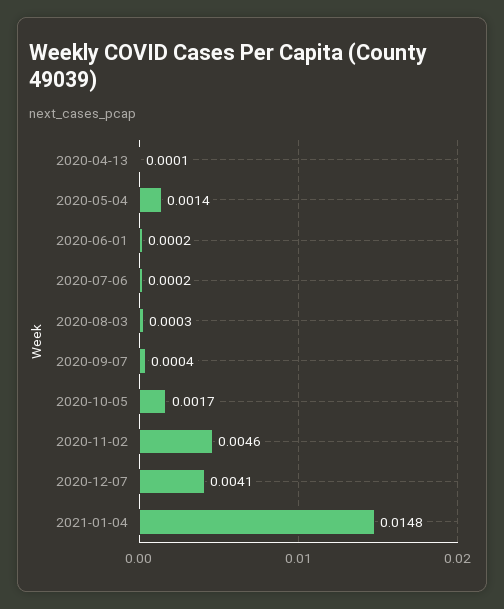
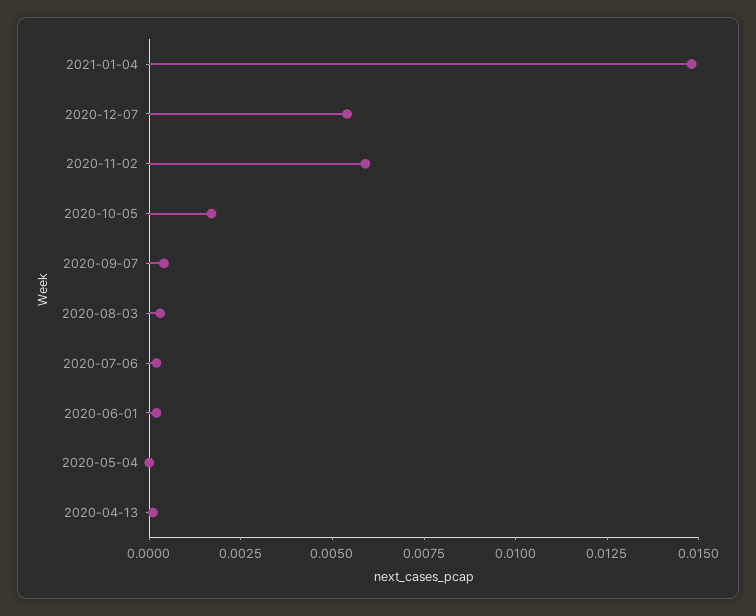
  {
    "2020-04-13": 0.0001,
-   "2020-05-04": 0.0014,
+   "2020-05-04": 0,
    "2020-06-01": 0.0002,
    "2020-07-06": 0.0002,
    "2020-08-03": 0.0003,
    "2020-09-07": 0.0004,
    "2020-10-05": 0.0017,
-   "2020-11-02": 0.0046,
+   "2020-11-02": 0.006,
-   "2020-12-07": 0.0041,
+   "2020-12-07": 0.0055,
    "2021-01-04": 0.0148
  }

